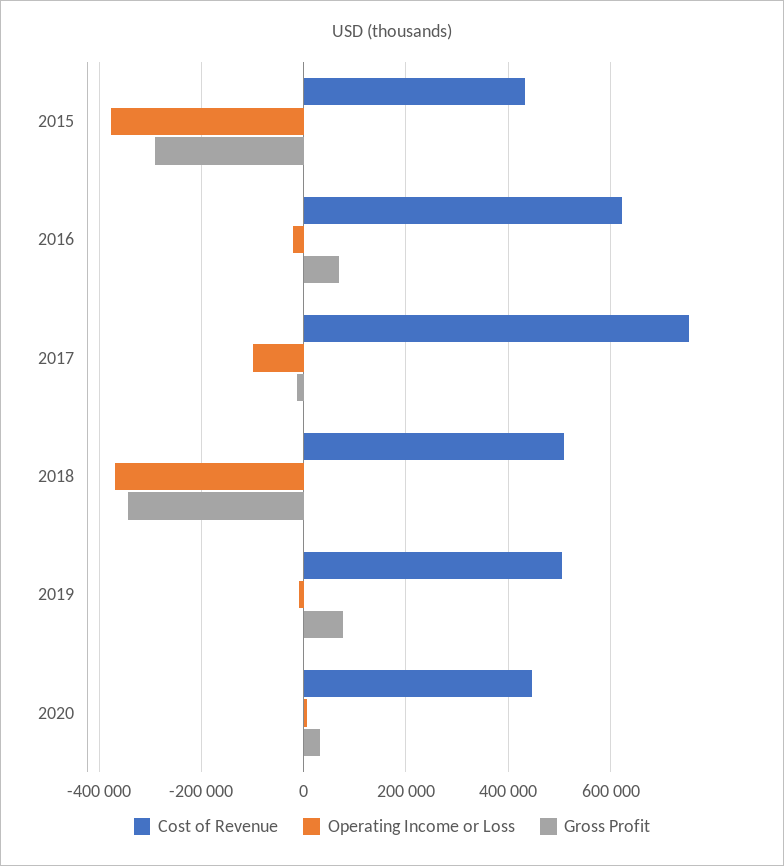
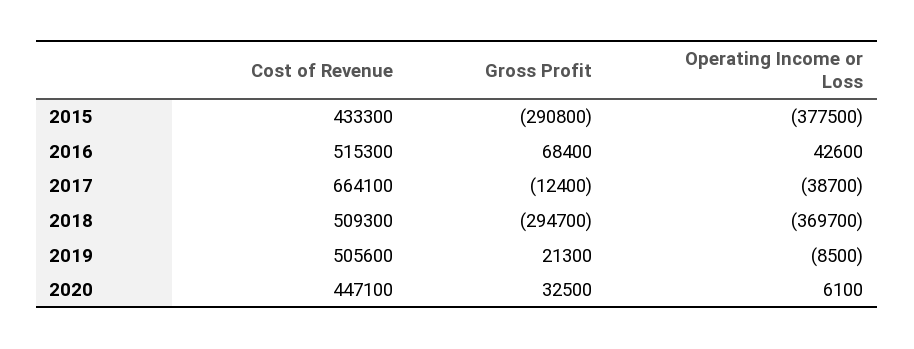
  {
    "Cost of Revenue": {
      "2015": 433300,
-     "2016": 620000,
+     "2016": 515300,
-     "2017": 760000,
+     "2017": 664100,
      "2018": 509300,
      "2019": 505600,
      "2020": 447100
    },
    "Operating Income or Loss": {
      "2015": -377500,
-     "2016": -20000,
+     "2016": 42600,
-     "2017": -100000,
+     "2017": -38700,
      "2018": -369700,
      "2019": -8500,
      "2020": 6100
    },
    "Gross Profit": {
      "2015": -290800,
      "2016": 68400,
      "2017": -12400,
-     "2018": -340000,
+     "2018": -294700,
-     "2019": 80000,
+     "2019": 21300,
      "2020": 32500
    }
  }

